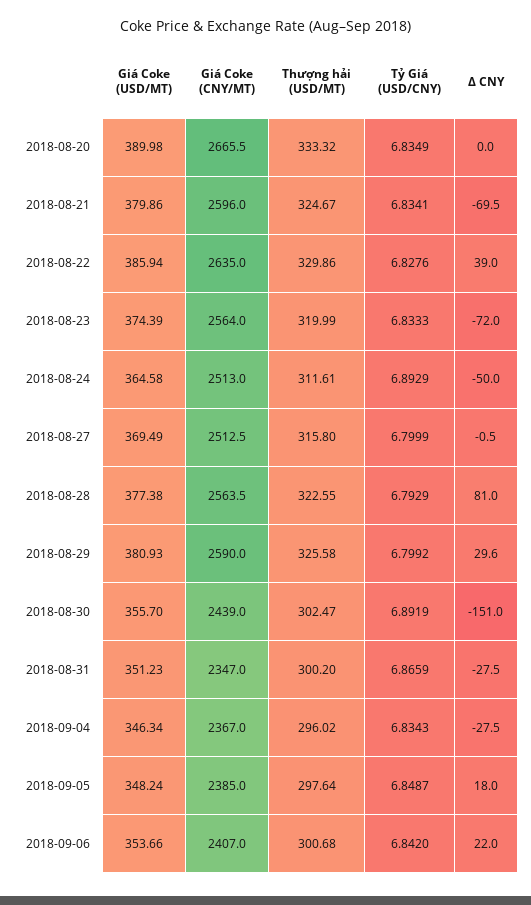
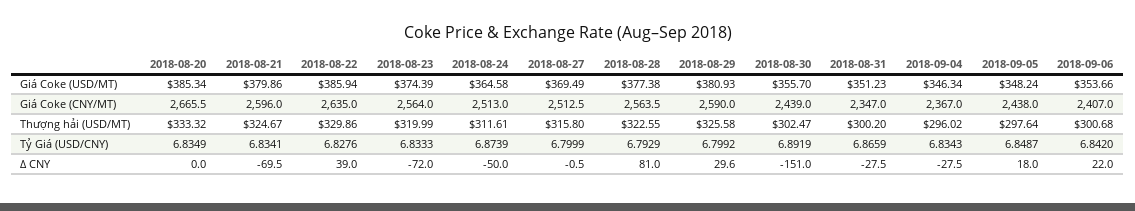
  {
    "Giá Coke (USD/MT)": {
-     "2018-08-20": 389.98,
+     "2018-08-20": 385.34,
      "2018-08-21": 379.86,
      "2018-08-22": 385.94,
      "2018-08-23": 374.39,
      "2018-08-24": 364.58,
      "2018-08-27": 369.49,
      "2018-08-28": 377.38,
      "2018-08-29": 380.93,
      "2018-08-30": 355.7,
      "2018-08-31": 351.23,
      "2018-09-04": 346.34,
      "2018-09-05": 348.24,
      "2018-09-06": 353.66
    },
    "Giá Coke (CNY/MT)": {
      "2018-08-20": 2665.5,
      "2018-08-21": 2596,
      "2018-08-22": 2635,
      "2018-08-23": 2564,
      "2018-08-24": 2513,
      "2018-08-27": 2512.5,
      "2018-08-28": 2563.5,
      "2018-08-29": 2590,
      "2018-08-30": 2439,
      "2018-08-31": 2347,
      "2018-09-04": 2367,
-     "2018-09-05": 2385,
+     "2018-09-05": 2438,
      "2018-09-06": 2407
    },
    "Thượng hải (USD/MT)": {
      "2018-08-20": 333.32,
      "2018-08-21": 324.67,
      "2018-08-22": 329.86,
      "2018-08-23": 319.99,
      "2018-08-24": 311.61,
      "2018-08-27": 315.8,
      "2018-08-28": 322.55,
      "2018-08-29": 325.58,
      "2018-08-30": 302.47,
      "2018-08-31": 300.2,
      "2018-09-04": 296.02,
      "2018-09-05": 297.64,
      "2018-09-06": 300.68
    },
    "Tỷ Giá (USD/CNY)": {
      "2018-08-20": 6.8349,
      "2018-08-21": 6.8341,
      "2018-08-22": 6.8276,
      "2018-08-23": 6.8333,
-     "2018-08-24": 6.8929,
+     "2018-08-24": 6.8739,
      "2018-08-27": 6.7999,
      "2018-08-28": 6.7929,
      "2018-08-29": 6.7992,
      "2018-08-30": 6.8919,
      "2018-08-31": 6.8659,
      "2018-09-04": 6.8343,
      "2018-09-05": 6.8487,
      "2018-09-06": 6.842
    },
    "Δ CNY": {
      "2018-08-20": 0,
      "2018-08-21": -69.5,
      "2018-08-22": 39,
      "2018-08-23": -72,
      "2018-08-24": -50,
      "2018-08-27": -0.5,
      "2018-08-28": 81,
      "2018-08-29": 29.6,
      "2018-08-30": -151,
      "2018-08-31": -27.5,
      "2018-09-04": -27.5,
      "2018-09-05": 18,
      "2018-09-06": 22
    }
  }

